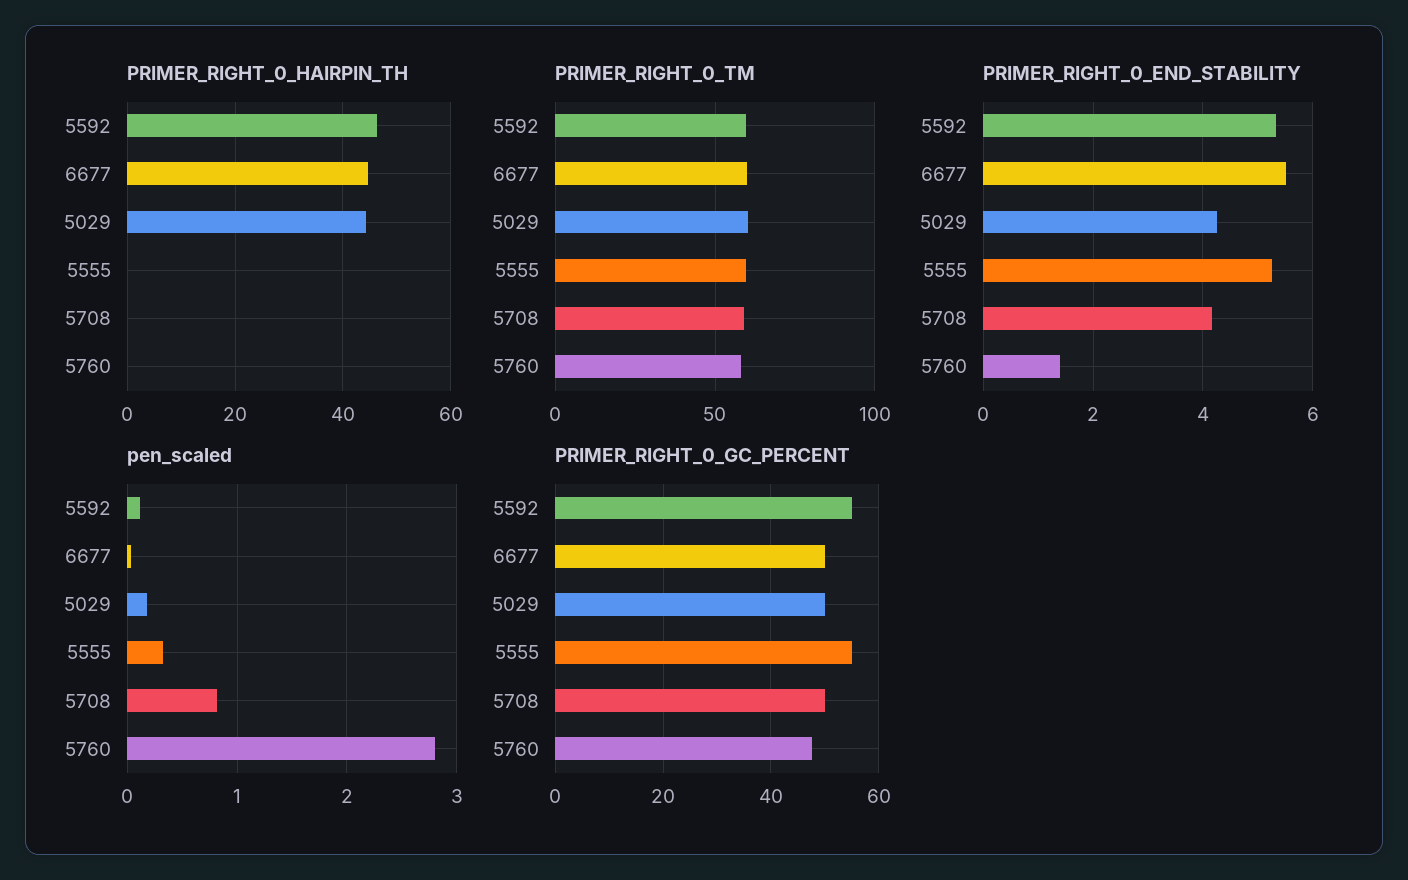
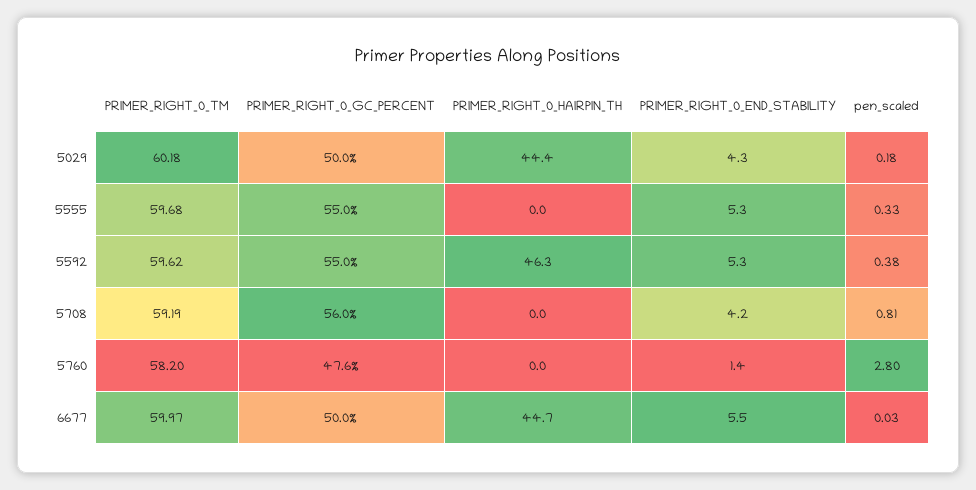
  {
    "PRIMER_RIGHT_0_HAIRPIN_TH": {
      "5592": 46.3,
      "6677": 44.7,
      "5029": 44.4,
      "5555": 0,
      "5708": 0,
      "5760": 0
    },
    "PRIMER_RIGHT_0_TM": {
      "5592": 59.62,
      "6677": 59.97,
      "5029": 60.18,
      "5555": 59.68,
      "5708": 59.19,
      "5760": 58.2
    },
    "PRIMER_RIGHT_0_END_STABILITY": {
      "5592": 5.3,
      "6677": 5.5,
      "5029": 4.3,
      "5555": 5.3,
      "5708": 4.2,
      "5760": 1.4
    },
    "pen_scaled": {
-     "5592": 0.1,
+     "5592": 0.38,
      "6677": 0.03,
      "5029": 0.18,
      "5555": 0.33,
      "5708": 0.81,
      "5760": 2.8
    },
    "PRIMER_RIGHT_0_GC_PERCENT": {
      "5592": 55,
      "6677": 50,
      "5029": 50,
      "5555": 55,
-     "5708": 50,
+     "5708": 56,
      "5760": 47.6
    }
  }

